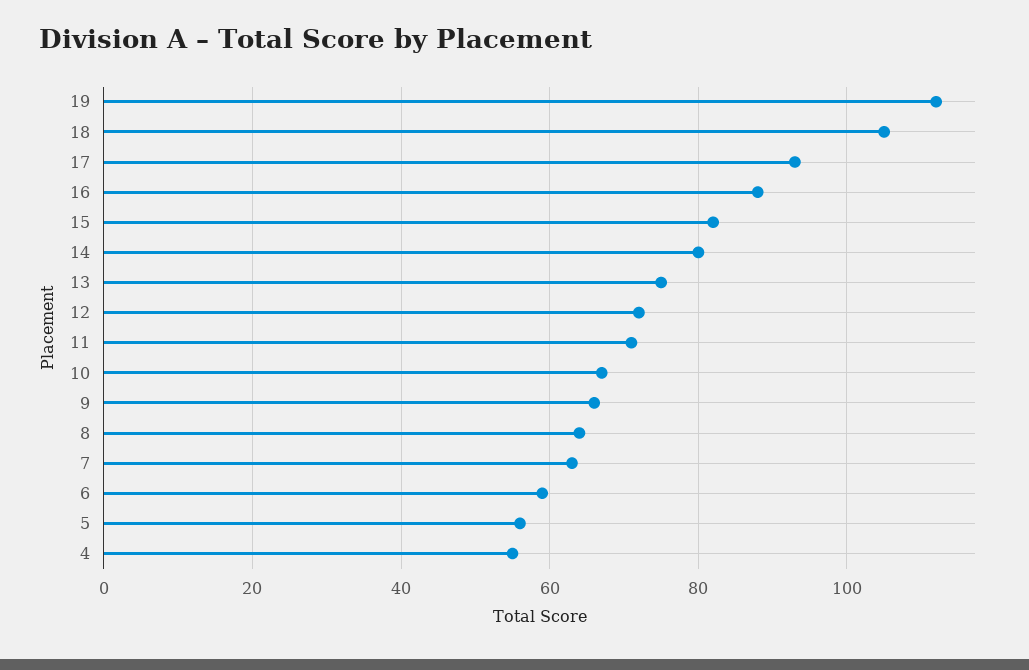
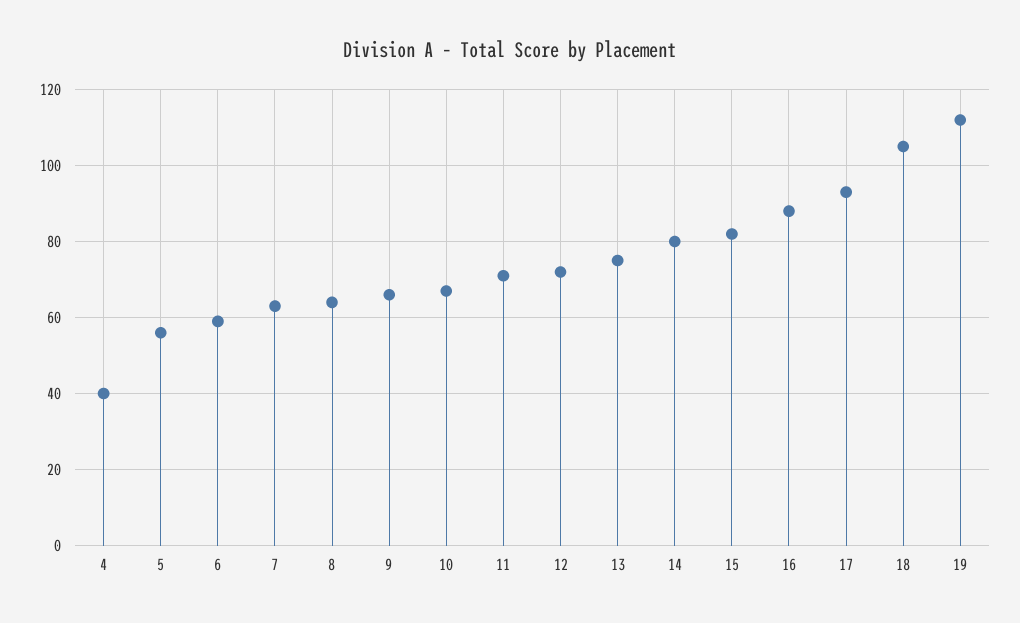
  {
    "19": 110,
    "18": 105,
    "17": 95,
    "16": 90,
    "15": 80,
    "14": 80,
    "13": 75,
    "12": 70,
    "11": 70,
    "10": 65,
    "9": 65,
    "8": 65,
    "7": 65,
    "6": 60,
    "5": 55,
-   "4": 55
+   "4": 40
  }

